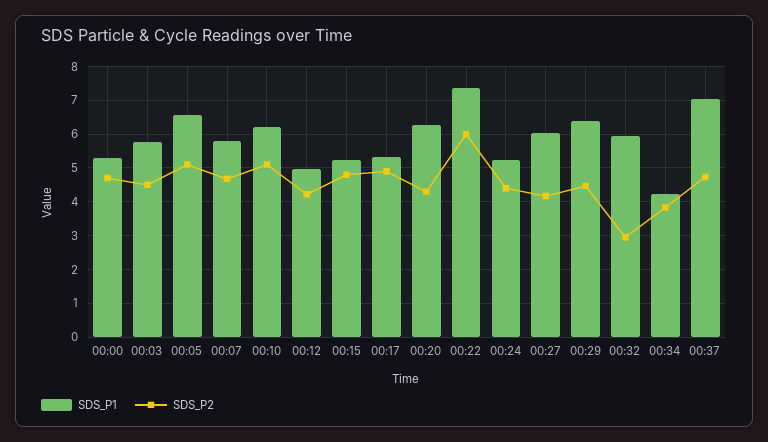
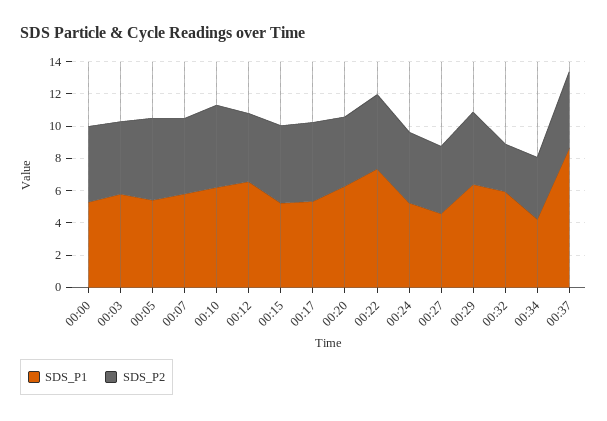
  {
    "SDS_P1": {
      "00:00": 5.2,
      "00:03": 5.8,
-     "00:05": 6.6,
+     "00:05": 5.5,
      "00:07": 5.8,
      "00:10": 6.2,
-     "00:12": 5,
+     "00:12": 6.5,
      "00:15": 5.2,
      "00:17": 5.4,
      "00:20": 6.2,
      "00:22": 7.4,
      "00:24": 5.2,
-     "00:27": 6,
+     "00:27": 4.5,
      "00:29": 6.4,
      "00:32": 6,
      "00:34": 4.2,
-     "00:37": 7
+     "00:37": 8.5
    },
    "SDS_P2": {
      "00:00": 4.8,
      "00:03": 4.6,
      "00:05": 5.2,
      "00:07": 4.6,
      "00:10": 5.2,
      "00:12": 4.2,
      "00:15": 4.8,
      "00:17": 5,
      "00:20": 4.4,
-     "00:22": 6,
+     "00:22": 4.5,
      "00:24": 4.4,
      "00:27": 4.2,
      "00:29": 4.4,
      "00:32": 3,
      "00:34": 3.8,
      "00:37": 4.8
    }
  }

